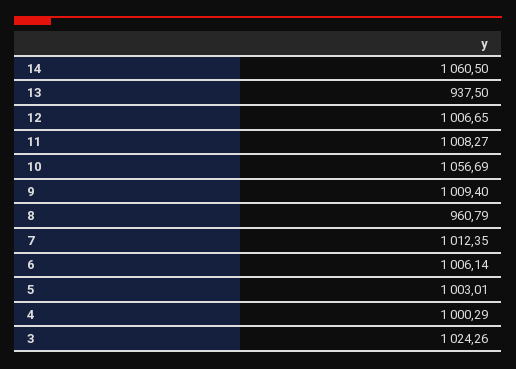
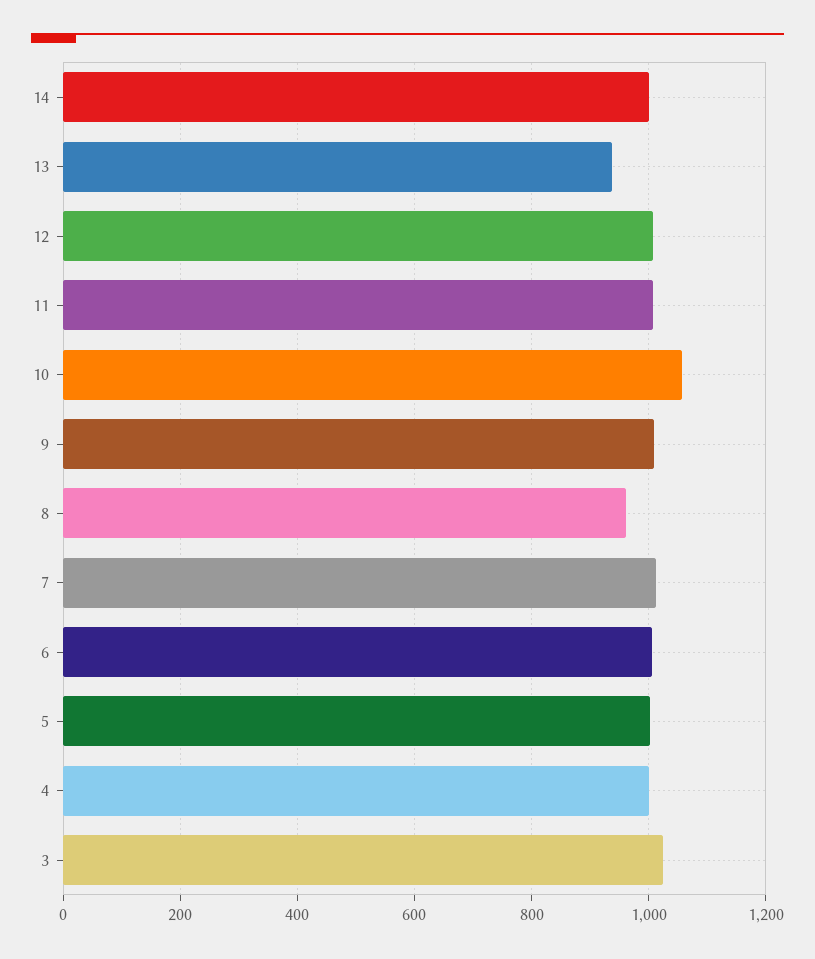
  {
-   "14": 1060.5,
+   "14": 1000,
    "13": 937.5,
    "12": 1006.65,
    "11": 1008.27,
    "10": 1056.69,
    "9": 1009.4,
    "8": 960.79,
    "7": 1012.35,
    "6": 1006.14,
    "5": 1003.01,
    "4": 1000.29,
    "3": 1024.26
  }

